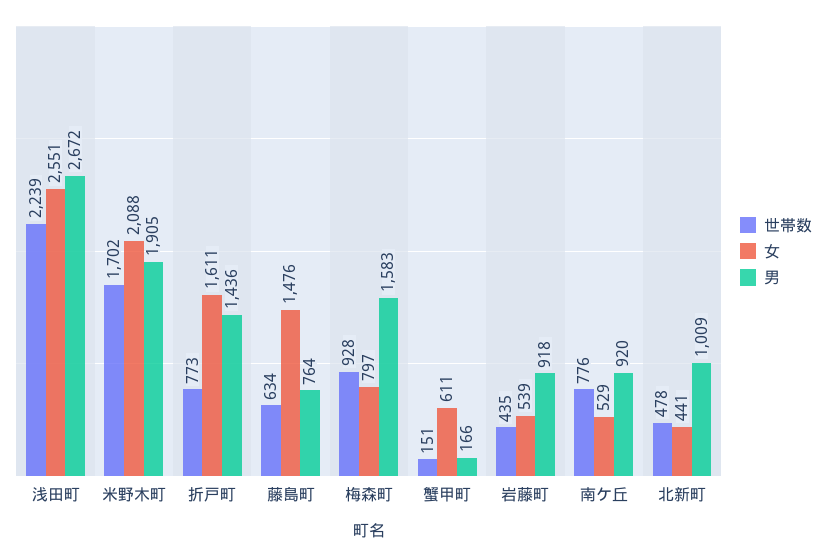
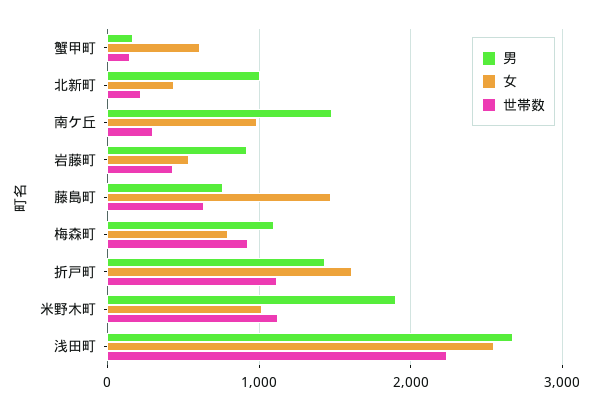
  {
    "世帯数": {
      "浅田町": 2239,
-     "米野木町": 1702,
+     "米野木町": 1100,
-     "折戸町": 773,
+     "折戸町": 1100,
      "藤島町": 634,
      "梅森町": 928,
      "蟹甲町": 151,
      "岩藤町": 435,
-     "南ケ丘": 776,
+     "南ケ丘": 300,
-     "北新町": 478
+     "北新町": 200
    },
    "女": {
      "浅田町": 2551,
-     "米野木町": 2088,
+     "米野木町": 1000,
      "折戸町": 1611,
      "藤島町": 1476,
      "梅森町": 797,
      "蟹甲町": 611,
      "岩藤町": 539,
-     "南ケ丘": 529,
+     "南ケ丘": 1000,
      "北新町": 441
    },
    "男": {
      "浅田町": 2672,
      "米野木町": 1905,
      "折戸町": 1436,
      "藤島町": 764,
-     "梅森町": 1583,
+     "梅森町": 1100,
      "蟹甲町": 166,
      "岩藤町": 918,
-     "南ケ丘": 920,
+     "南ケ丘": 1500,
      "北新町": 1009
    }
  }

